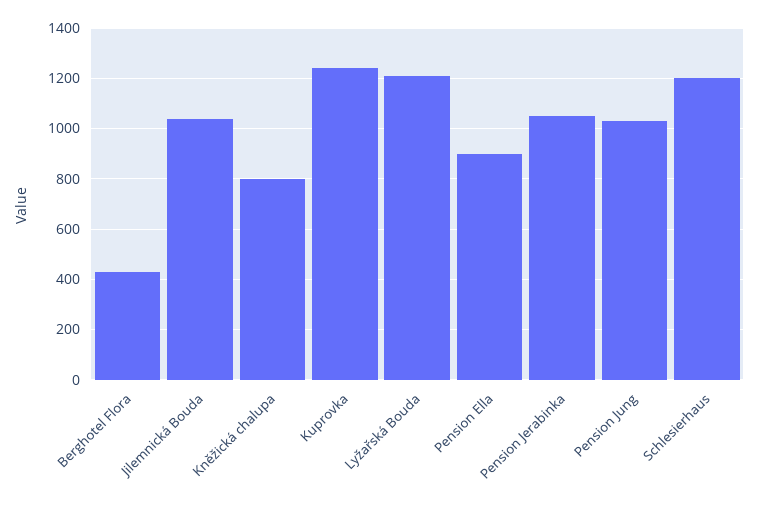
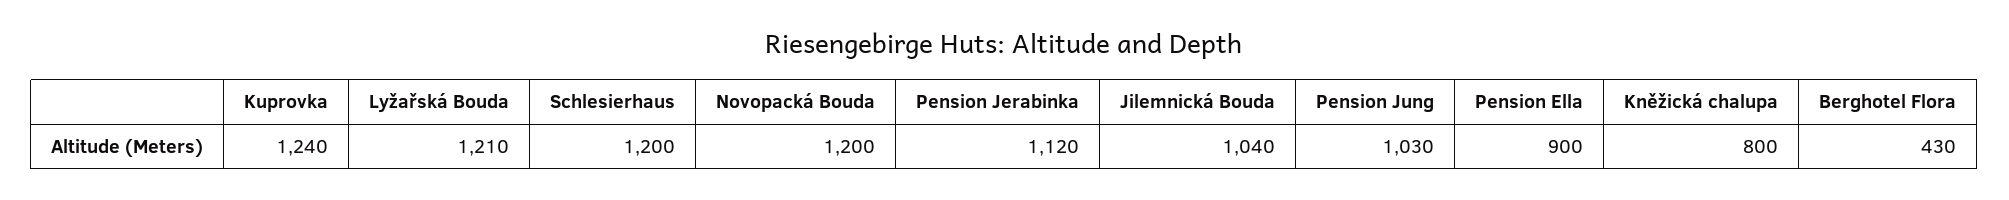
  {
    "Berghotel Flora": 430,
    "Jilemnická Bouda": 1040,
    "Kněžická chalupa": 800,
    "Kuprovka": 1240,
    "Lyžařská Bouda": 1210,
    "Pension Ella": 900,
-   "Pension Jerabinka": 1050,
+   "Pension Jerabinka": 1120,
    "Pension Jung": 1030,
-   "Schlesierhaus": 1200
+   "Schlesierhaus": 1200,
+   "Novopacká Bouda": 1200
  }

